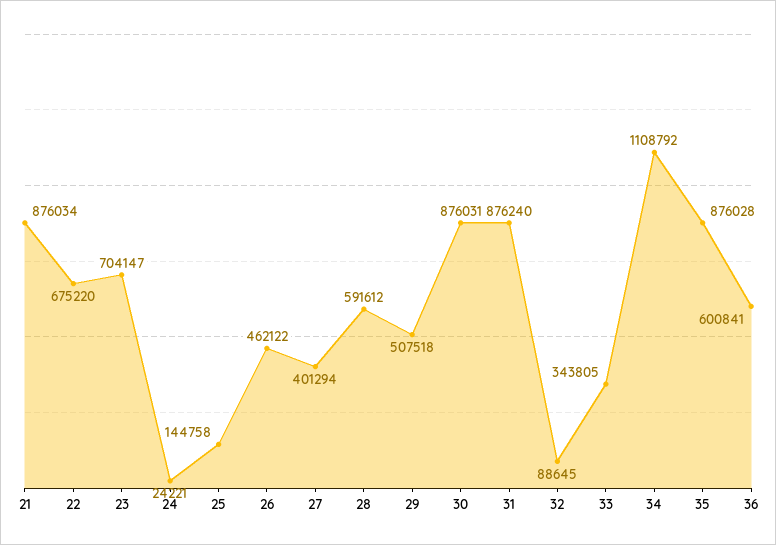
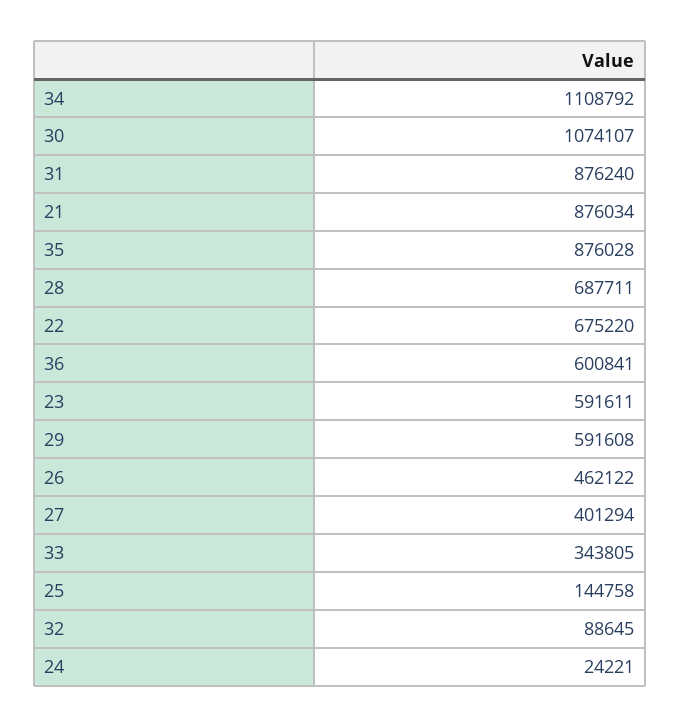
  {
    "21": 876034,
    "22": 675220,
-   "23": 704147,
+   "23": 591611,
    "24": 24221,
    "25": 144758,
    "26": 462122,
    "27": 401294,
-   "28": 591612,
+   "28": 687711,
-   "29": 507518,
+   "29": 591608,
-   "30": 876031,
+   "30": 1074107,
    "31": 876240,
    "32": 88645,
    "33": 343805,
    "34": 1108792,
    "35": 876028,
    "36": 600841
  }

